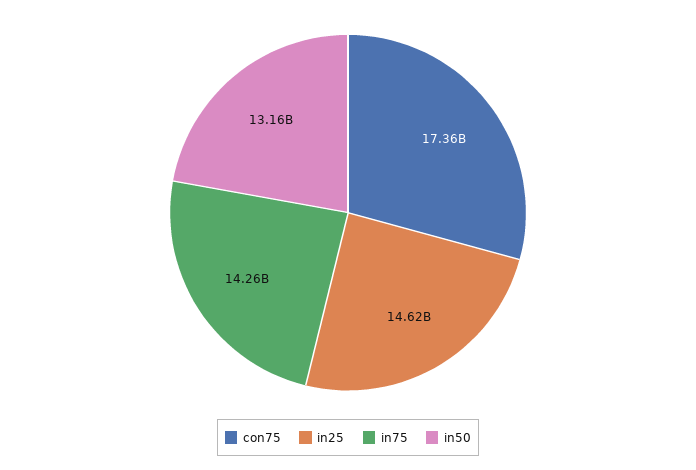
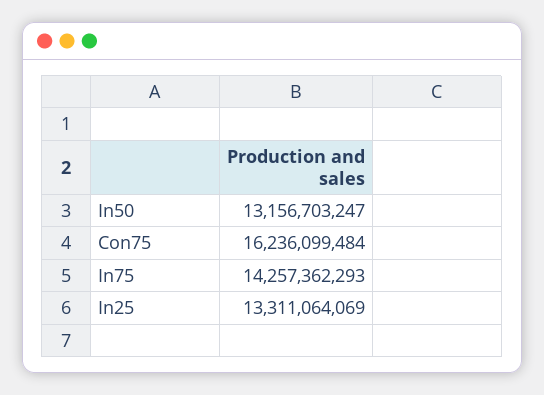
  {
-   "con75": 17360000000,
+   "con75": 16236099484,
-   "in25": 14620000000,
+   "in25": 13311064069,
    "in75": 14257362293,
    "in50": 13156703247
  }

